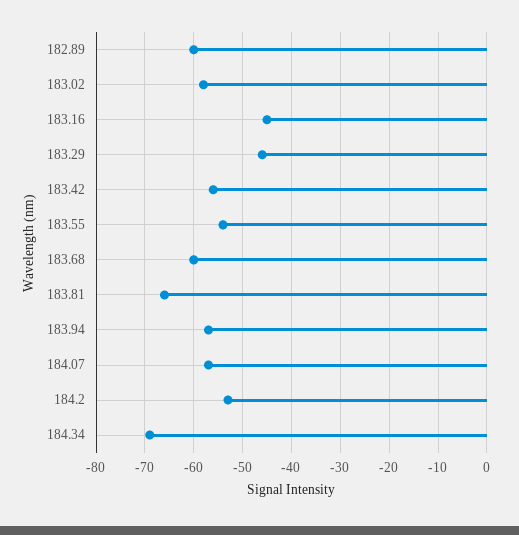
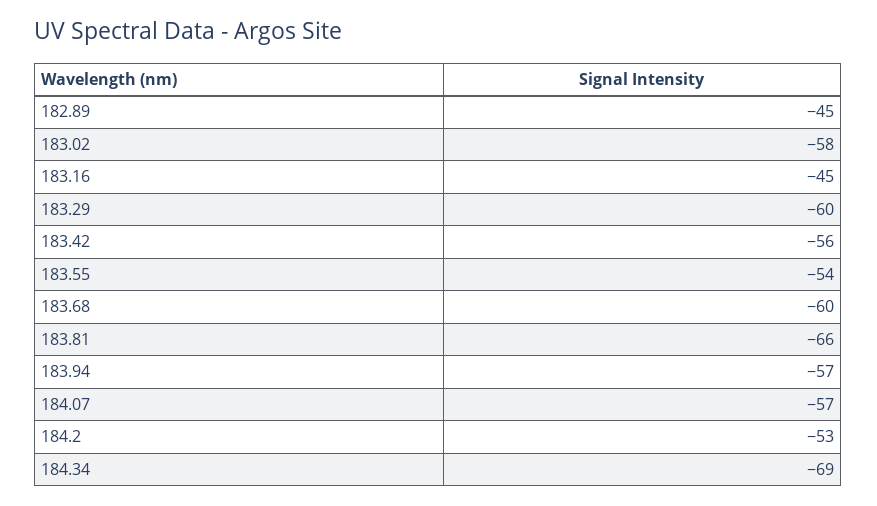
  {
-   "182.89": -60,
+   "182.89": -45,
    "183.02": -58,
    "183.16": -45,
-   "183.29": -45,
+   "183.29": -60,
    "183.42": -56,
    "183.55": -54,
    "183.68": -60,
    "183.81": -66,
    "183.94": -57,
    "184.07": -57,
    "184.2": -53,
    "184.34": -69
  }

